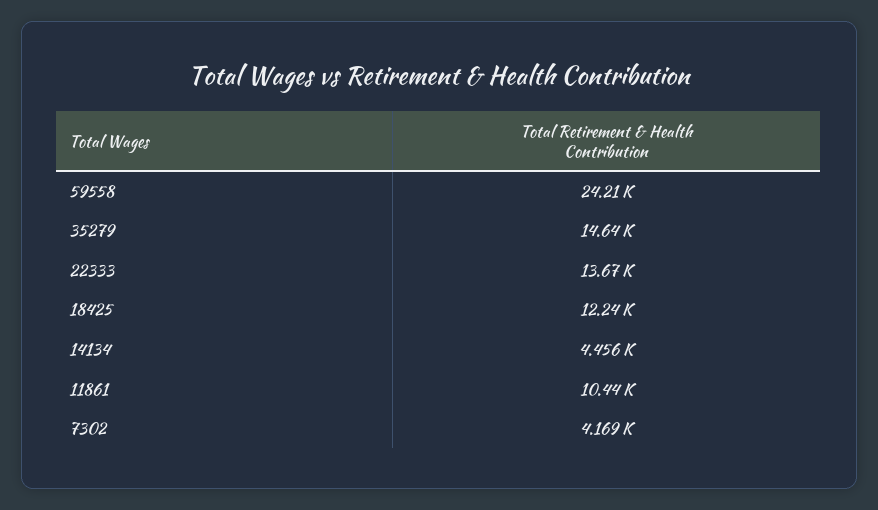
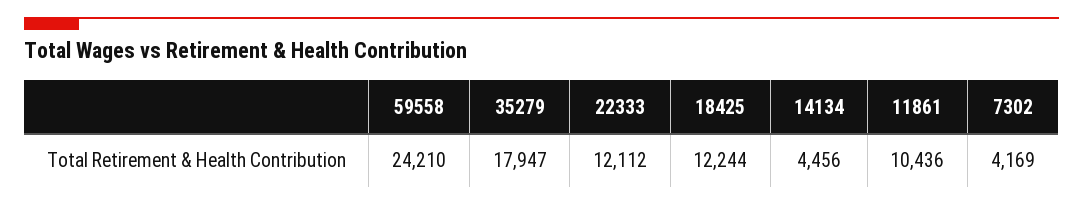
  {
    "59558": 24210,
-   "35279": 14640,
+   "35279": 17947,
-   "22333": 13670,
+   "22333": 12112,
    "18425": 12244,
    "14134": 4456,
    "11861": 10436,
    "7302": 4169
  }

